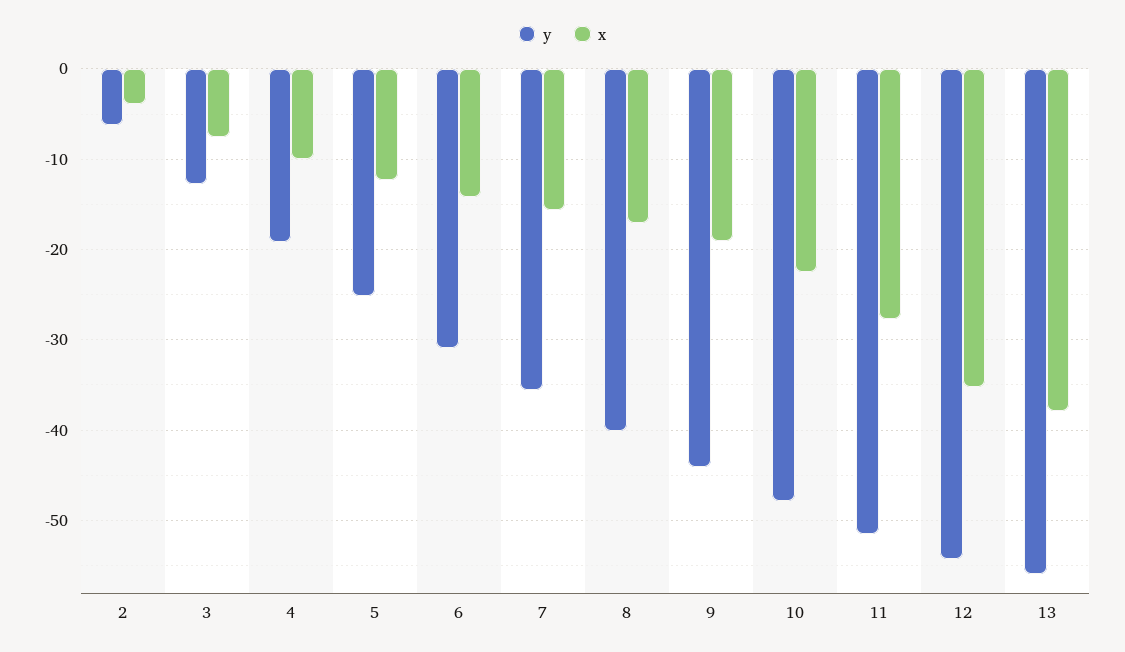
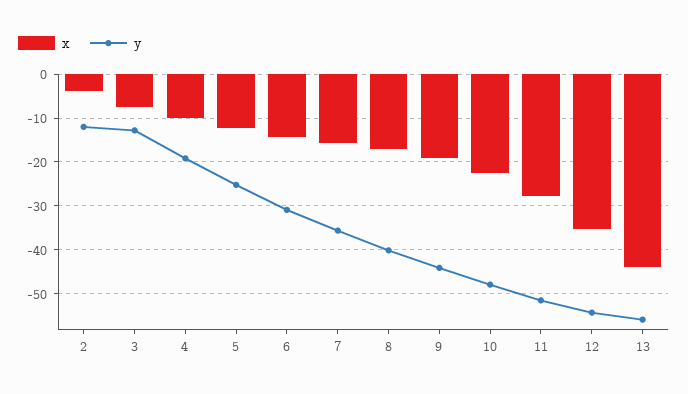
  {
    "y": {
-     "2": -6,
+     "2": -12,
      "3": -13,
      "4": -19,
      "5": -25,
      "6": -31,
      "7": -36,
      "8": -40,
      "9": -44,
      "10": -48,
      "11": -52,
      "12": -54,
      "13": -56
    },
    "x": {
      "2": -4,
      "3": -8,
      "4": -10,
      "5": -12,
      "6": -14,
      "7": -16,
      "8": -17,
      "9": -19,
      "10": -23,
      "11": -28,
      "12": -35,
-     "13": -38
+     "13": -44
    }
  }

